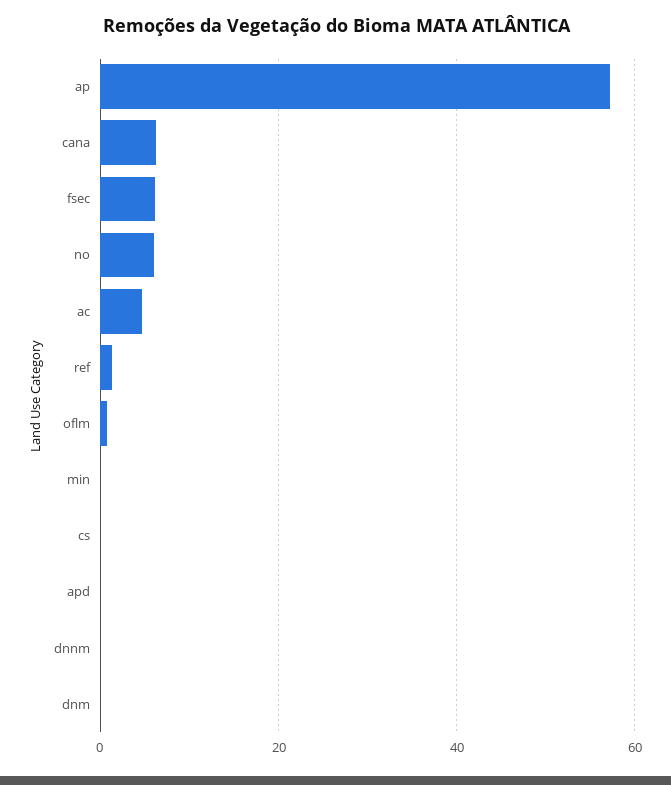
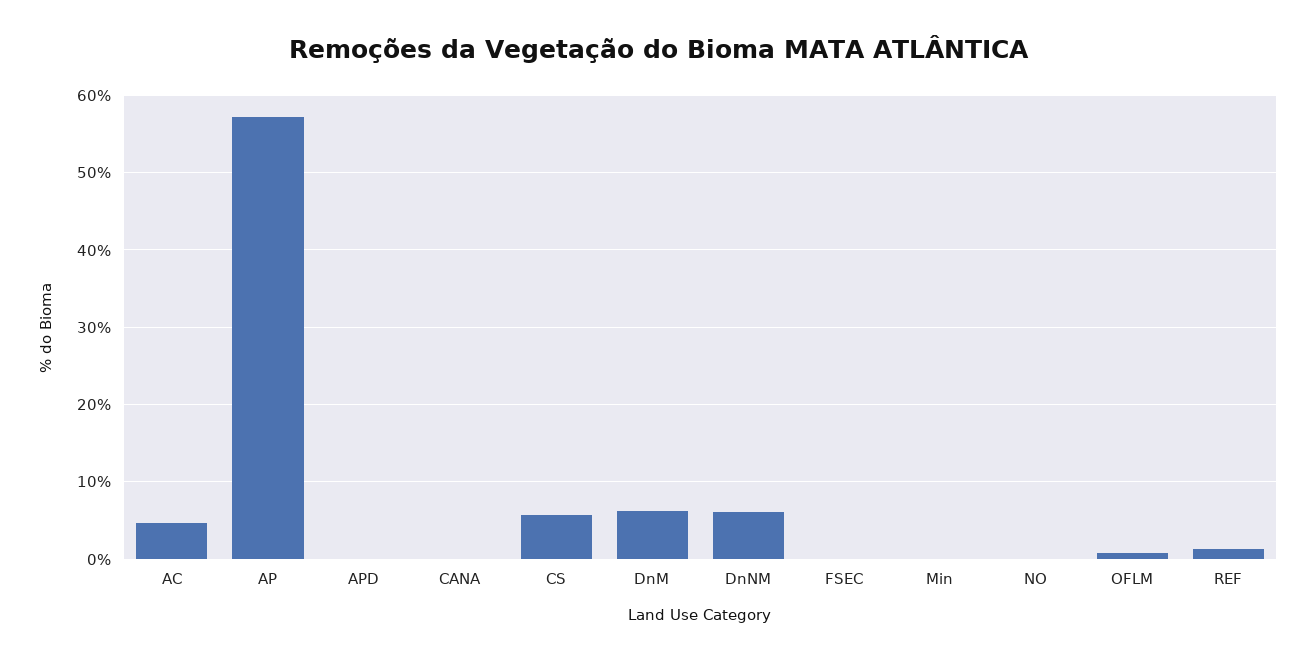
  {
    "ap": 57,
-   "cana": 6,
+   "cana": 0,
-   "fsec": 6,
+   "fsec": 0,
-   "no": 6,
+   "no": 0,
    "ac": 5,
    "ref": 1,
    "oflm": 1,
    "min": 0,
-   "cs": 0,
+   "cs": 6,
    "apd": 0,
-   "dnnm": 0,
+   "dnnm": 6,
-   "dnm": 0
+   "dnm": 6
  }

